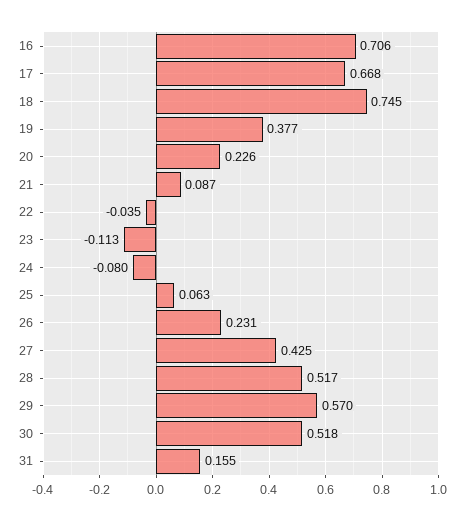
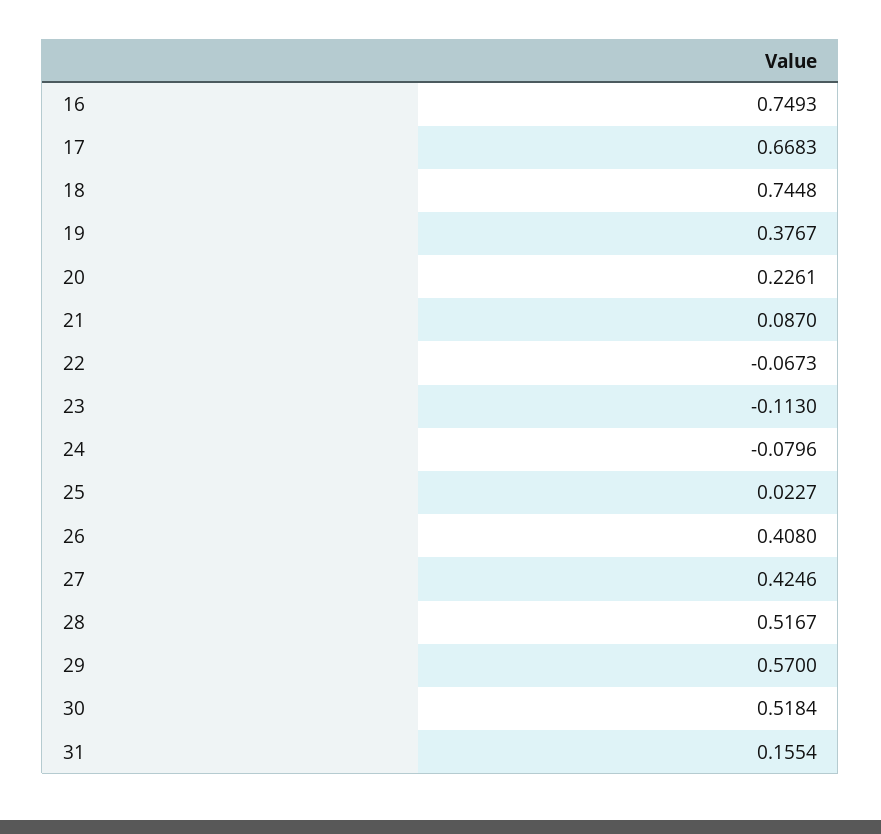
  {
-   "16": 0.706,
+   "16": 0.7493,
    "17": 0.6683,
    "18": 0.7448,
    "19": 0.3767,
    "20": 0.2261,
    "21": 0.087,
-   "22": -0.035,
+   "22": -0.0673,
    "23": -0.113,
    "24": -0.0796,
-   "25": 0.063,
+   "25": 0.0227,
-   "26": 0.231,
+   "26": 0.408,
    "27": 0.4246,
    "28": 0.5167,
    "29": 0.57,
    "30": 0.5184,
    "31": 0.1554
  }

